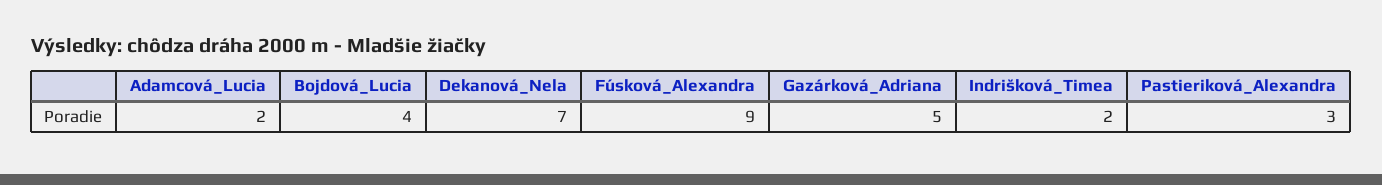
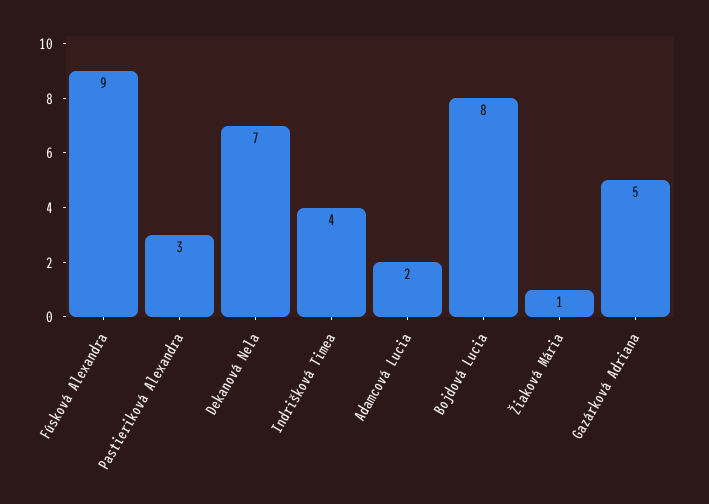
  {
    "Adamcová_Lucia": 2,
-   "Bojdová_Lucia": 4,
+   "Bojdová_Lucia": 8,
    "Dekanová_Nela": 7,
    "Fúsková_Alexandra": 9,
    "Gazárková_Adriana": 5,
-   "Indrišková_Timea": 2,
+   "Indrišková_Timea": 4,
-   "Pastieriková_Alexandra": 3
+   "Pastieriková_Alexandra": 3,
+   "Žiaková Mária": 1
  }

